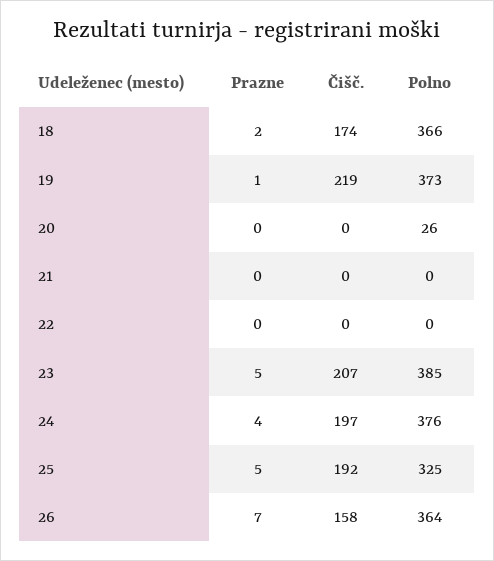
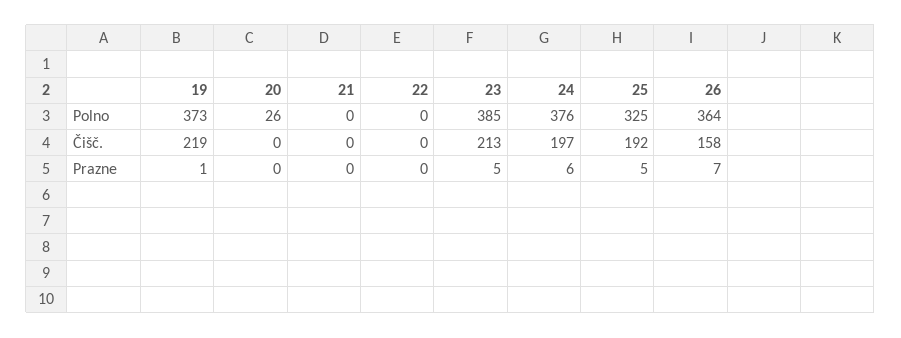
  {
    "Prazne": {
-     "18": 2,
      "19": 1,
      "20": 0,
      "21": 0,
      "22": 0,
      "23": 5,
-     "24": 4,
+     "24": 6,
      "25": 5,
      "26": 7
    },
    "Čišč.": {
-     "18": 174,
      "19": 219,
      "20": 0,
      "21": 0,
      "22": 0,
-     "23": 207,
+     "23": 213,
      "24": 197,
      "25": 192,
      "26": 158
    },
    "Polno": {
-     "18": 366,
      "19": 373,
      "20": 26,
      "21": 0,
      "22": 0,
      "23": 385,
      "24": 376,
      "25": 325,
      "26": 364
    }
  }

